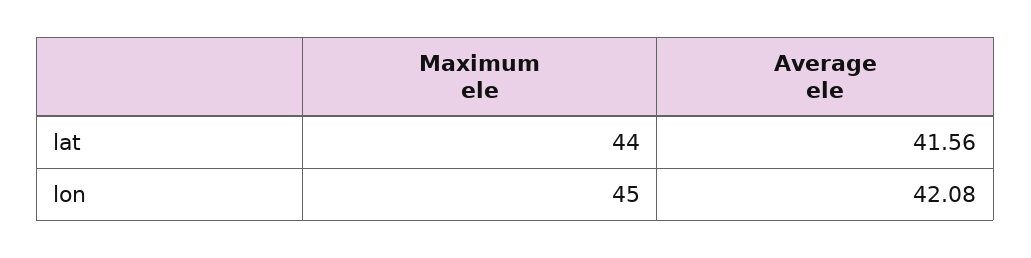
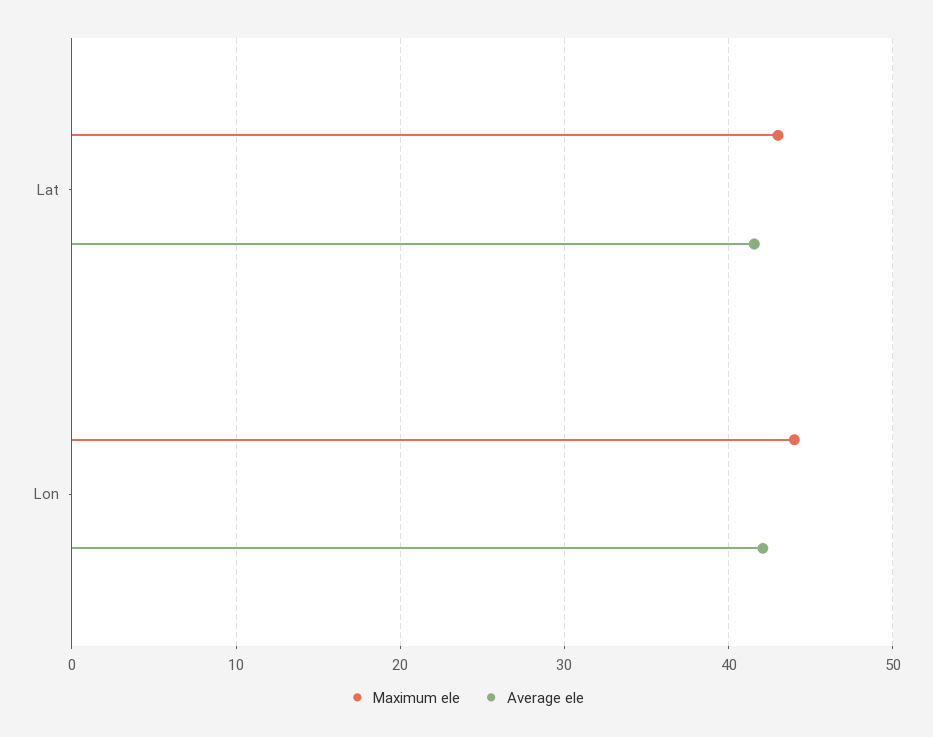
  {
    "Maximum ele": {
-     "lat": 44,
+     "lat": 43,
-     "lon": 45
+     "lon": 44
    },
    "Average ele": {
      "lat": 41.56,
      "lon": 42.08
    }
  }

